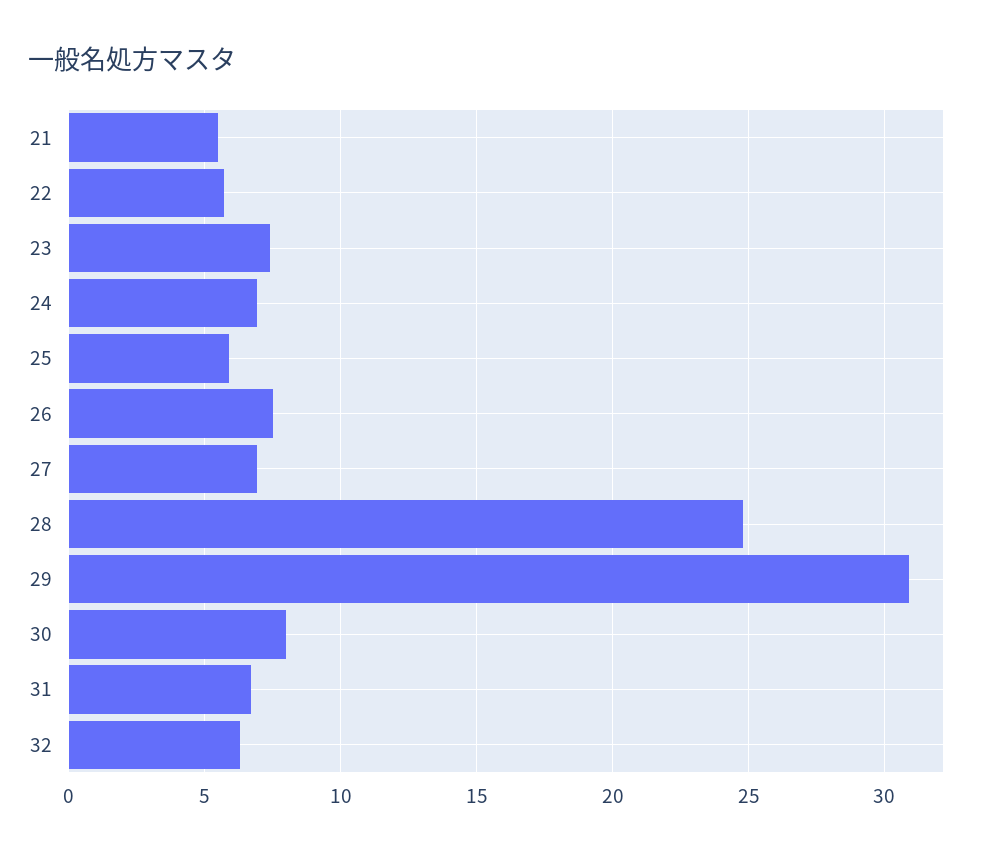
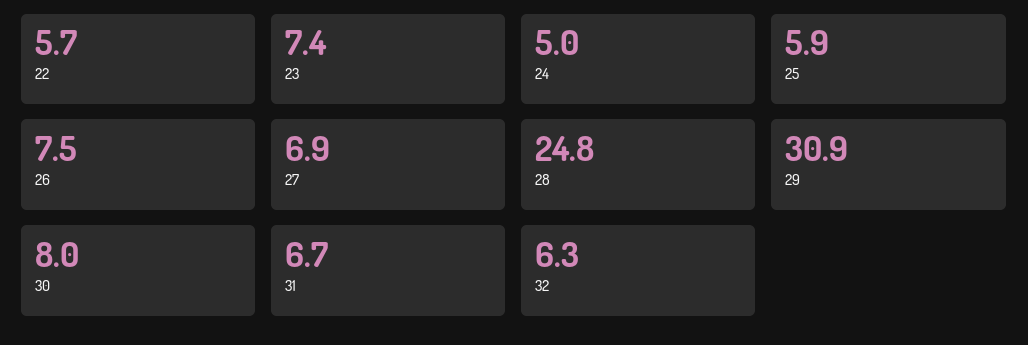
  {
-   "21": 5.5,
    "22": 5.7,
    "23": 7.4,
-   "24": 7,
+   "24": 5,
    "25": 5.9,
    "26": 7.5,
    "27": 6.9,
    "28": 24.8,
    "29": 30.9,
    "30": 8,
    "31": 6.7,
    "32": 6.3
  }

